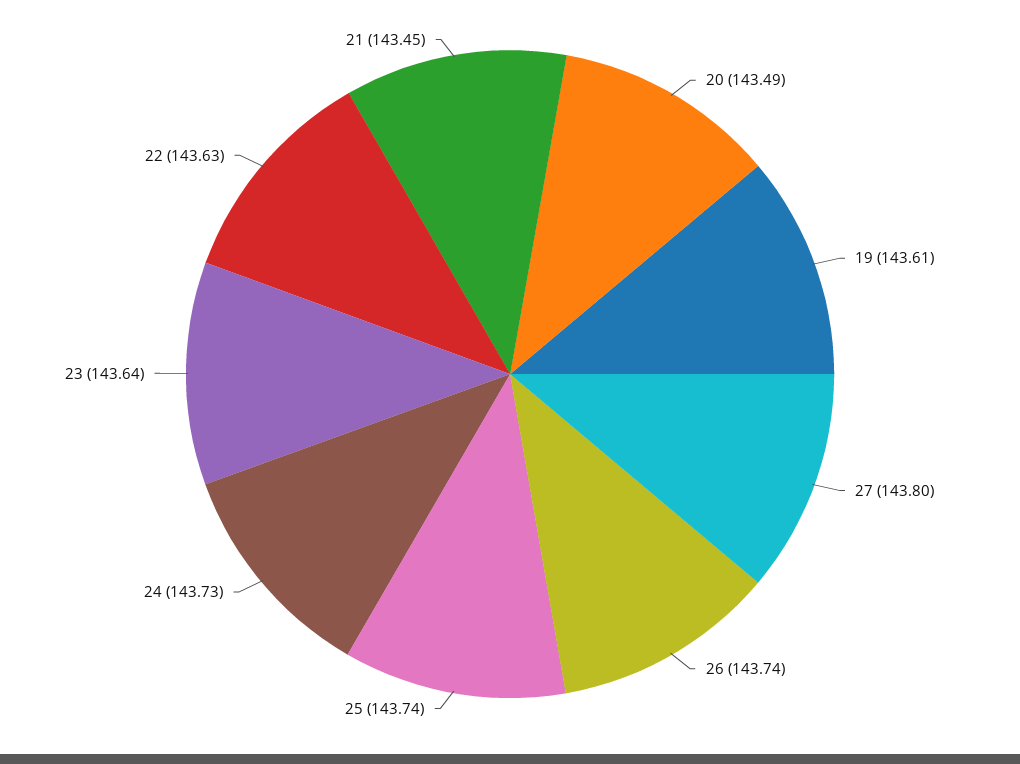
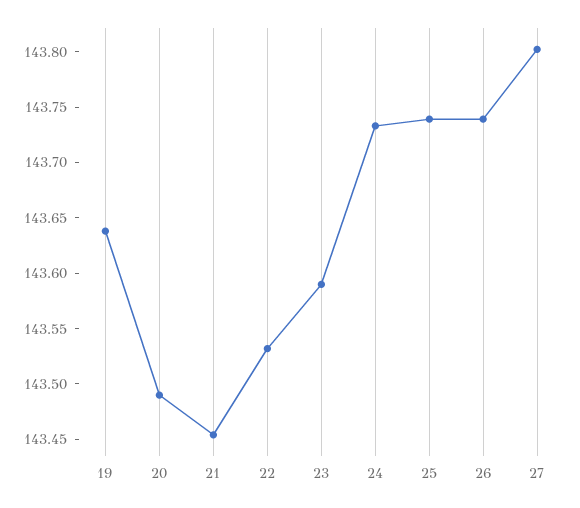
  {
    "20": 143.49,
-   "19": 143.61,
+   "19": 143.64,
    "27": 143.8,
    "26": 143.74,
    "25": 143.74,
    "24": 143.73,
-   "23": 143.64,
+   "23": 143.59,
-   "22": 143.63,
+   "22": 143.53,
    "21": 143.45
  }

